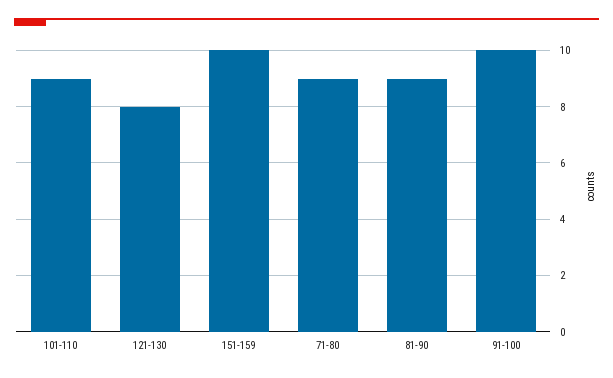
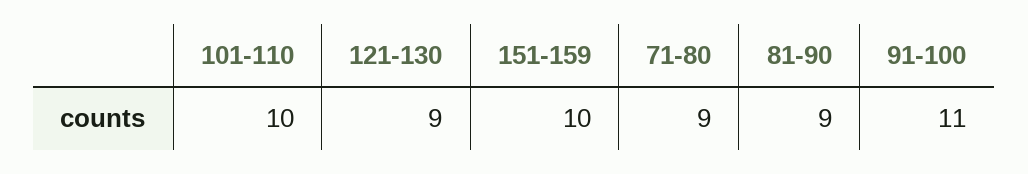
  {
-   "101-110": 9,
+   "101-110": 10,
-   "121-130": 8,
+   "121-130": 9,
    "151-159": 10,
    "71-80": 9,
    "81-90": 9,
-   "91-100": 10
+   "91-100": 11
  }

